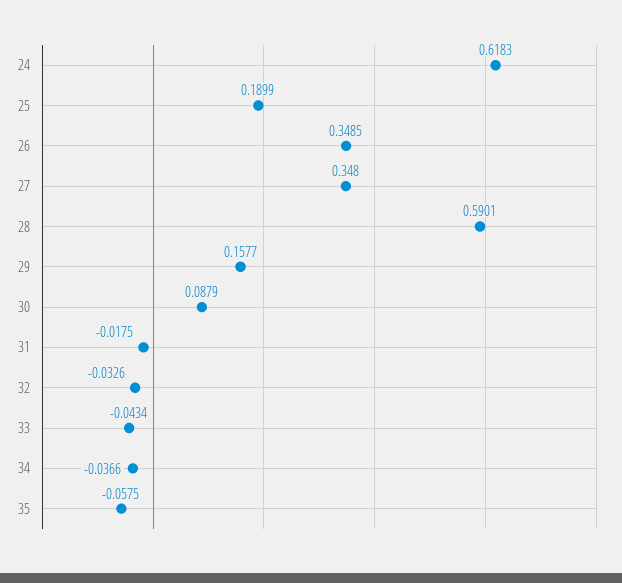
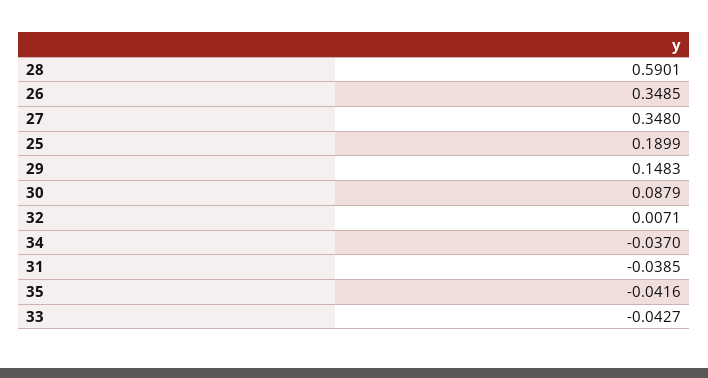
  {
-   "24": 0.6183,
    "25": 0.1899,
    "26": 0.3485,
    "27": 0.348,
    "28": 0.5901,
-   "29": 0.1577,
+   "29": 0.1483,
    "30": 0.0879,
-   "31": -0.0175,
+   "31": -0.0385,
-   "32": -0.0326,
+   "32": 0.0071,
-   "33": -0.0434,
+   "33": -0.0427,
-   "34": -0.0366,
+   "34": -0.037,
-   "35": -0.0575
+   "35": -0.0416
  }

